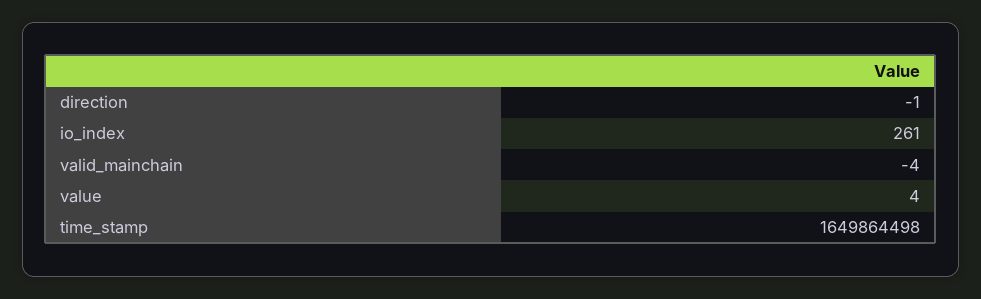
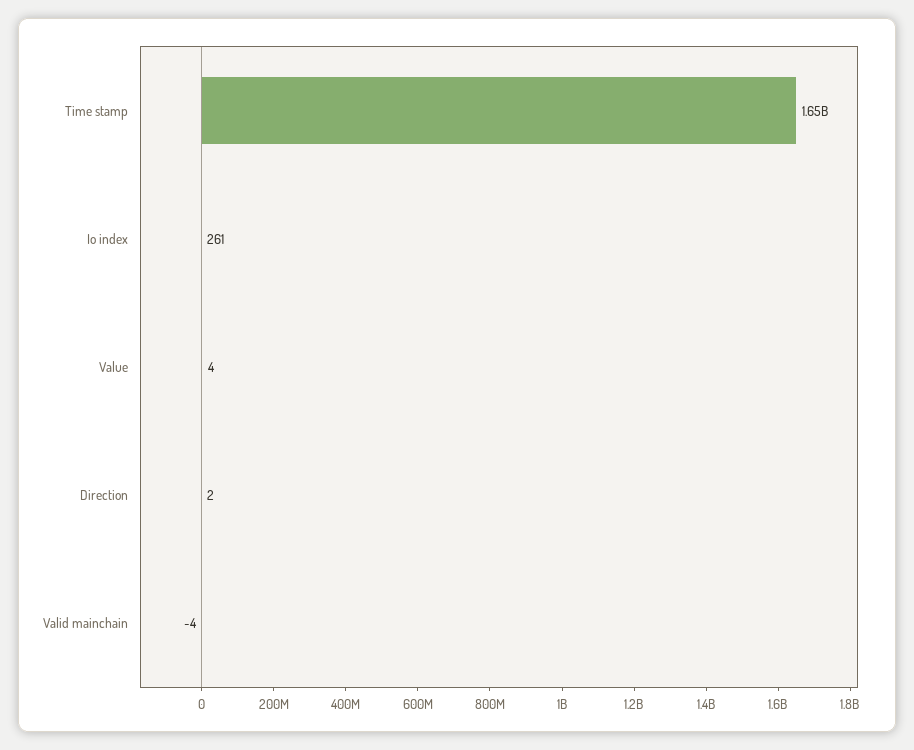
  {
-   "direction": -1,
+   "direction": 2,
    "io_index": 261,
    "valid_mainchain": -4,
    "value": 4,
    "time_stamp": 1649864498
  }

